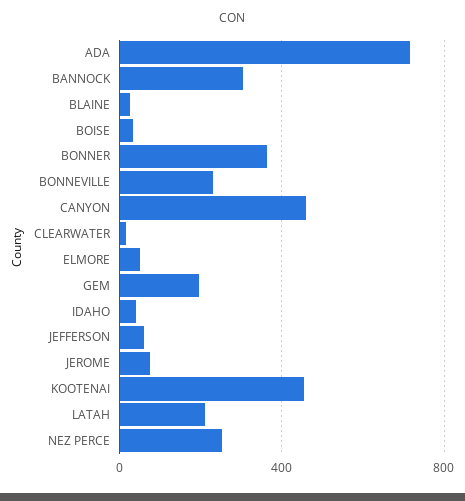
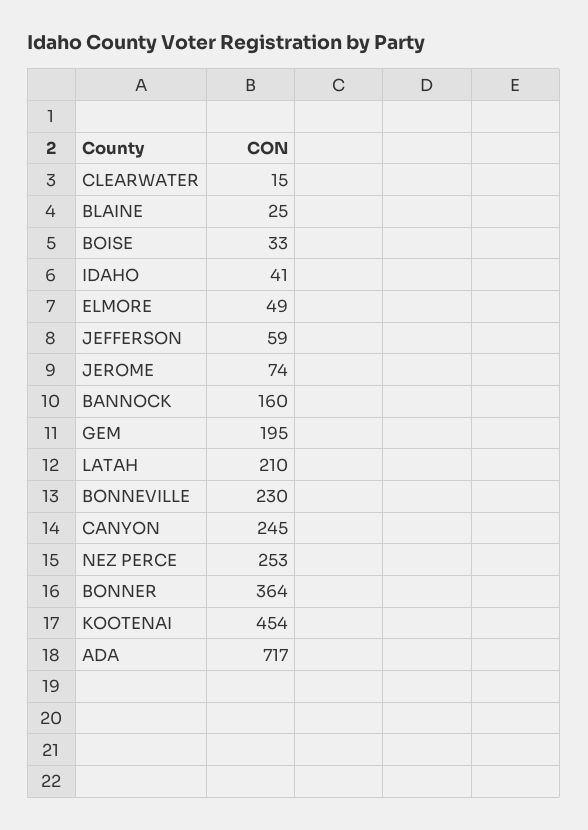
  {
    "ADA": 717,
-   "BANNOCK": 300,
+   "BANNOCK": 160,
    "BLAINE": 25,
    "BOISE": 33,
    "BONNER": 364,
    "BONNEVILLE": 230,
-   "CANYON": 450,
+   "CANYON": 245,
    "CLEARWATER": 15,
    "ELMORE": 49,
    "GEM": 195,
    "IDAHO": 41,
    "JEFFERSON": 59,
    "JEROME": 74,
    "KOOTENAI": 454,
    "LATAH": 210,
    "NEZ PERCE": 253
  }

